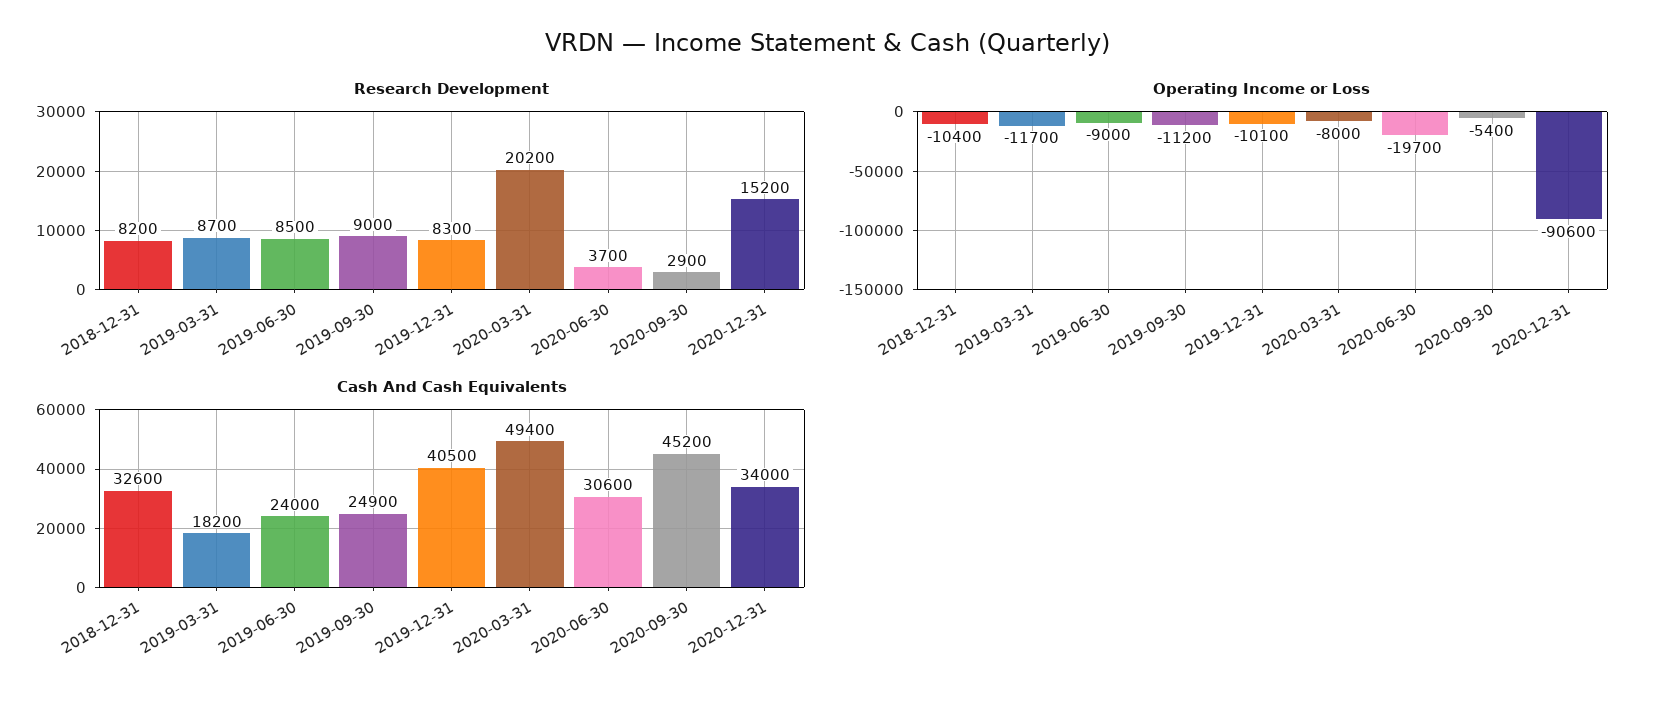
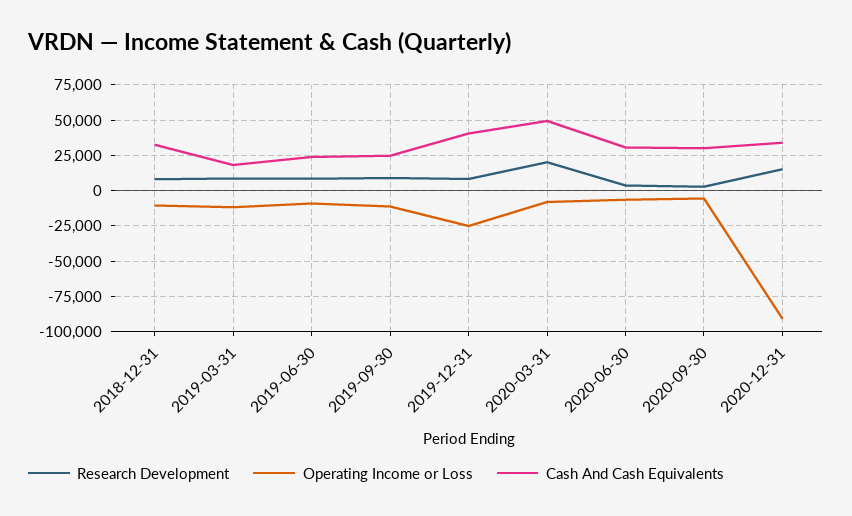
  {
    "Research Development": {
      "2018-12-31": 8200,
      "2019-03-31": 8700,
      "2019-06-30": 8500,
      "2019-09-30": 9000,
      "2019-12-31": 8300,
      "2020-03-31": 20200,
      "2020-06-30": 3700,
      "2020-09-30": 2900,
      "2020-12-31": 15200
    },
    "Operating Income or Loss": {
      "2018-12-31": -10400,
      "2019-03-31": -11700,
      "2019-06-30": -9000,
      "2019-09-30": -11200,
-     "2019-12-31": -10100,
+     "2019-12-31": -25000,
      "2020-03-31": -8000,
-     "2020-06-30": -19700,
+     "2020-06-30": -5000,
      "2020-09-30": -5400,
      "2020-12-31": -90600
    },
    "Cash And Cash Equivalents": {
      "2018-12-31": 32600,
      "2019-03-31": 18200,
      "2019-06-30": 24000,
      "2019-09-30": 24900,
      "2019-12-31": 40500,
      "2020-03-31": 49400,
      "2020-06-30": 30600,
-     "2020-09-30": 45200,
+     "2020-09-30": 30000,
      "2020-12-31": 34000
    }
  }

